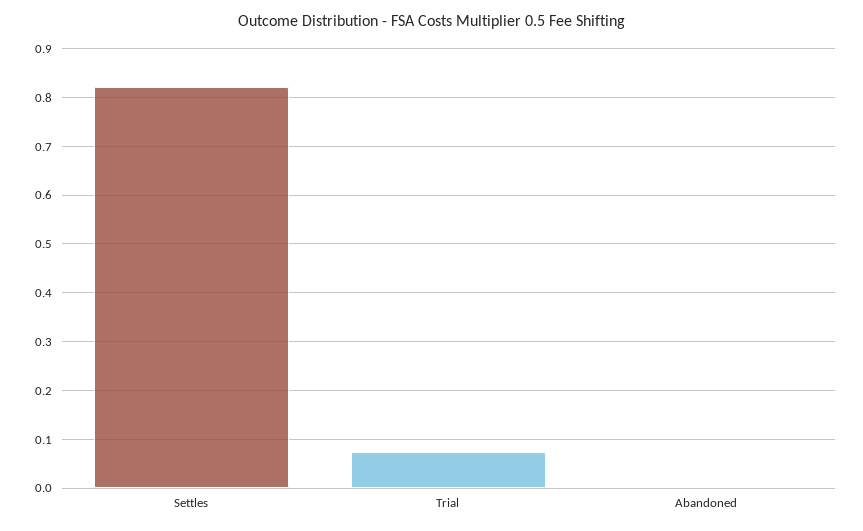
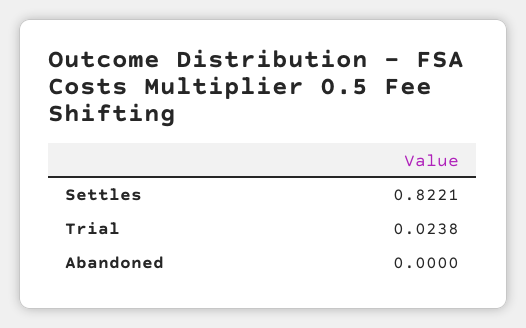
  {
    "Settles": 0.8221,
-   "Trial": 0.08,
+   "Trial": 0.0238,
    "Abandoned": 0
  }

